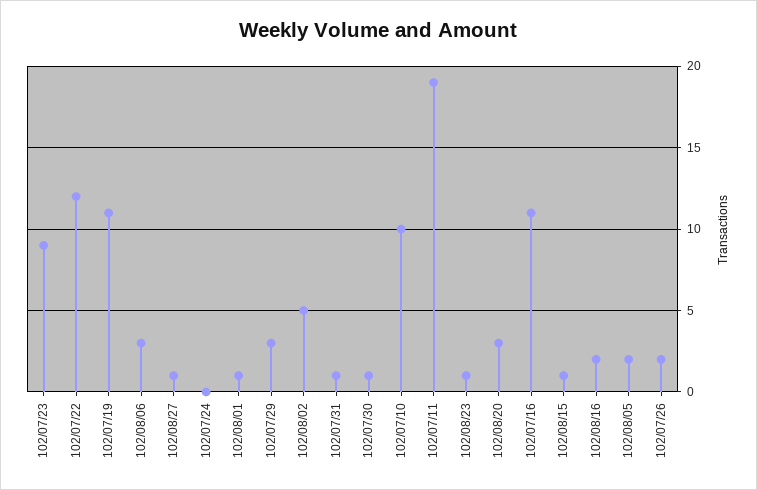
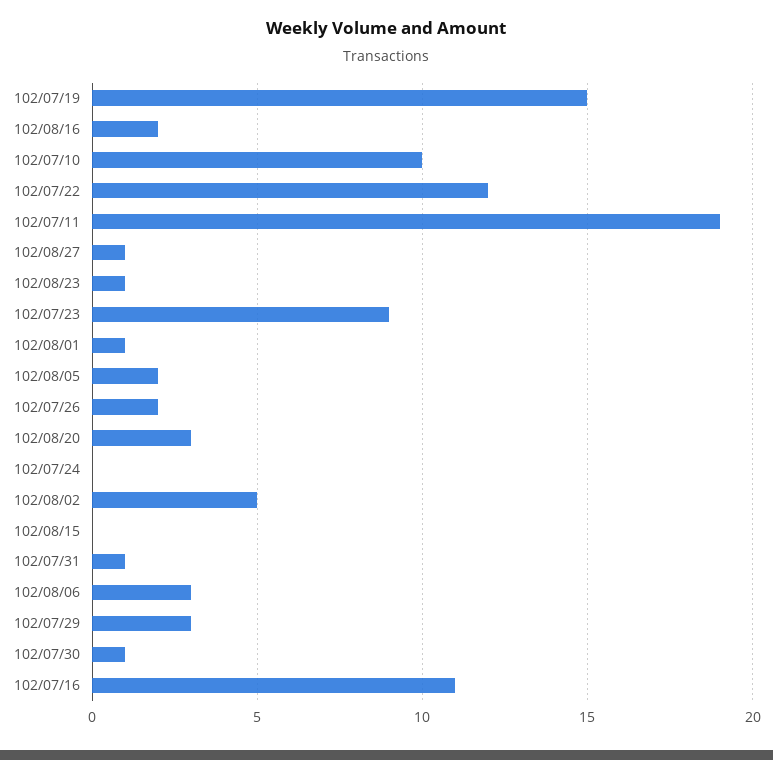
  {
    "102/07/23": 9,
    "102/07/22": 12,
-   "102/07/19": 11,
+   "102/07/19": 15,
    "102/08/06": 3,
    "102/08/27": 1,
    "102/07/24": 0,
    "102/08/01": 1,
    "102/07/29": 3,
    "102/08/02": 5,
    "102/07/31": 1,
    "102/07/30": 1,
    "102/07/10": 10,
    "102/07/11": 19,
    "102/08/23": 1,
    "102/08/20": 3,
    "102/07/16": 11,
-   "102/08/15": 1,
+   "102/08/15": 0,
    "102/08/16": 2,
    "102/08/05": 2,
    "102/07/26": 2
  }

